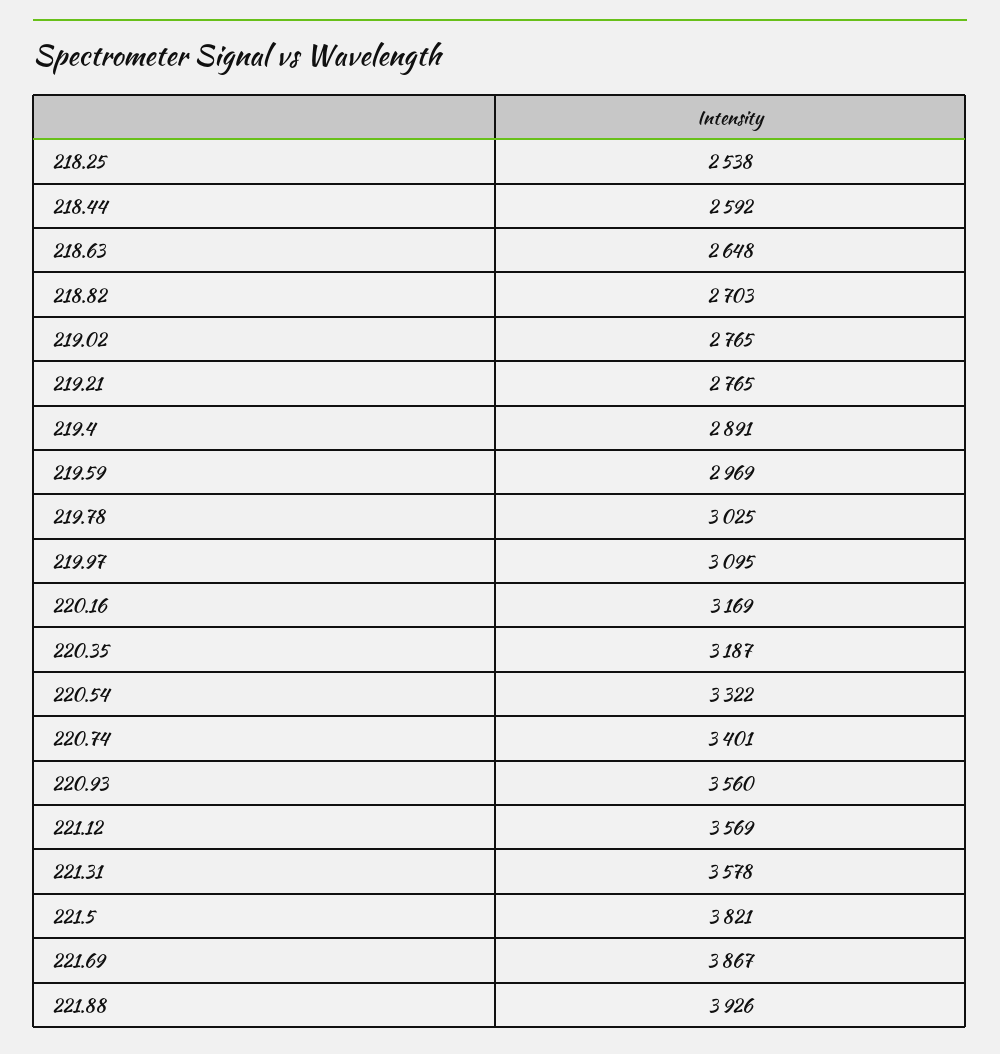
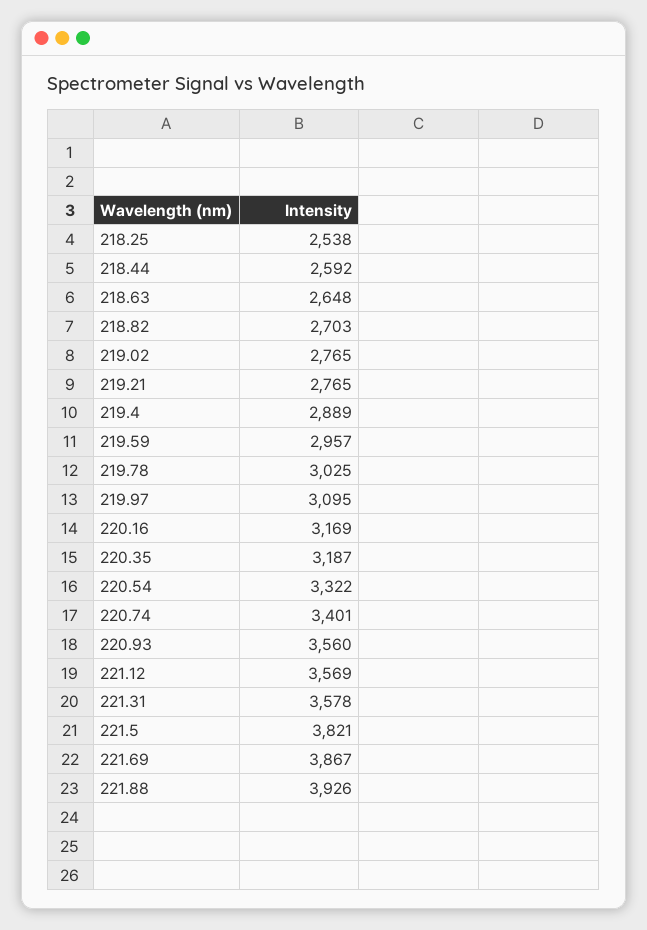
  {
    "218.25": 2538,
    "218.44": 2592,
    "218.63": 2648,
    "218.82": 2703,
    "219.02": 2765,
    "219.21": 2765,
-   "219.4": 2891,
+   "219.4": 2889,
-   "219.59": 2969,
+   "219.59": 2957,
    "219.78": 3025,
    "219.97": 3095,
    "220.16": 3169,
    "220.35": 3187,
    "220.54": 3322,
    "220.74": 3401,
    "220.93": 3560,
    "221.12": 3569,
    "221.31": 3578,
    "221.5": 3821,
    "221.69": 3867,
    "221.88": 3926
  }

